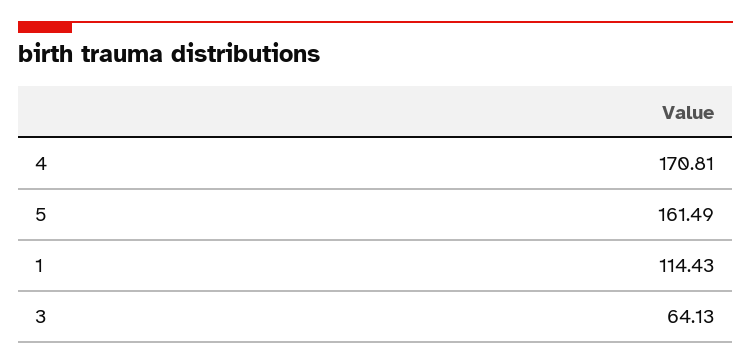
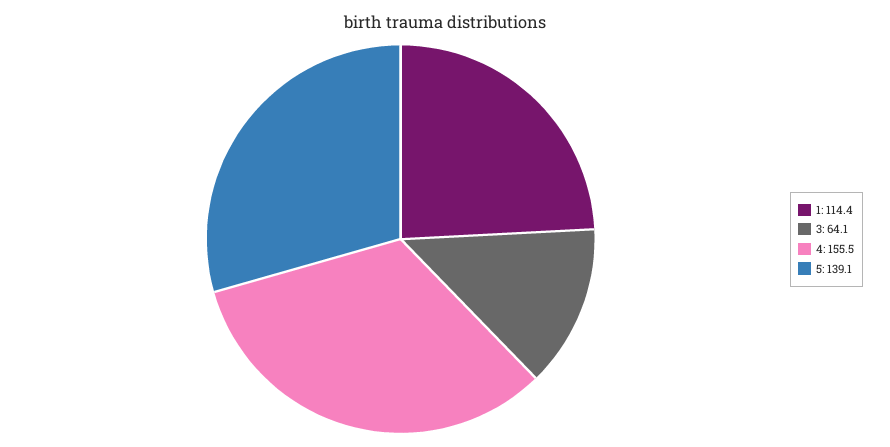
  {
-   "4": 170.81,
+   "4": 155.5,
-   "5": 161.49,
+   "5": 139.1,
    "1": 114.43,
    "3": 64.13
  }

